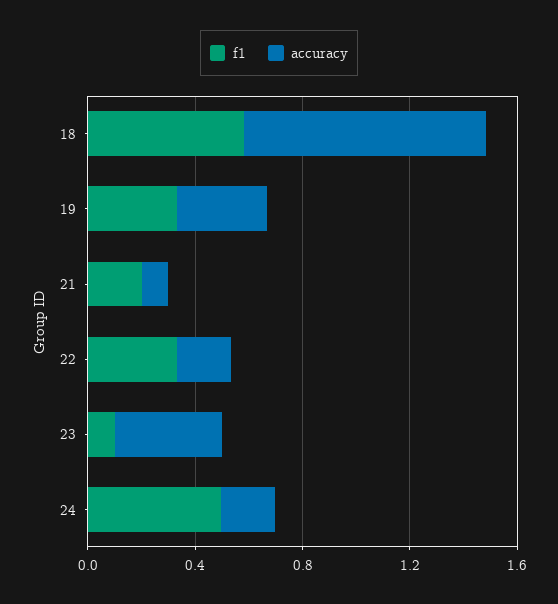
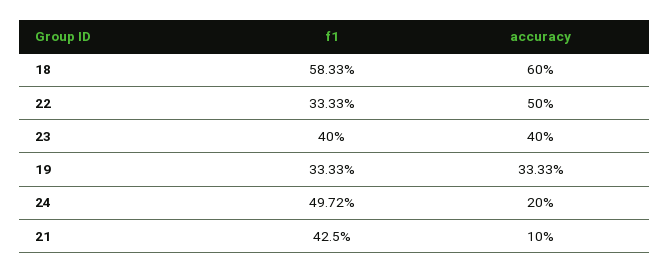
  {
    "f1": {
      "18": 0.5833,
      "19": 0.3333,
-     "21": 0.2,
+     "21": 0.425,
      "22": 0.3333,
-     "23": 0.1,
+     "23": 0.4,
      "24": 0.4972
    },
    "accuracy": {
-     "18": 0.9,
+     "18": 0.6,
      "19": 0.3333,
      "21": 0.1,
-     "22": 0.2,
+     "22": 0.5,
      "23": 0.4,
      "24": 0.2
    }
  }

